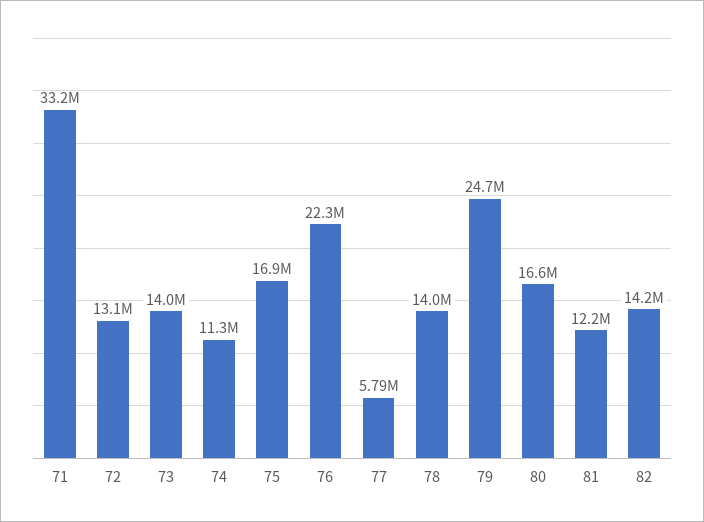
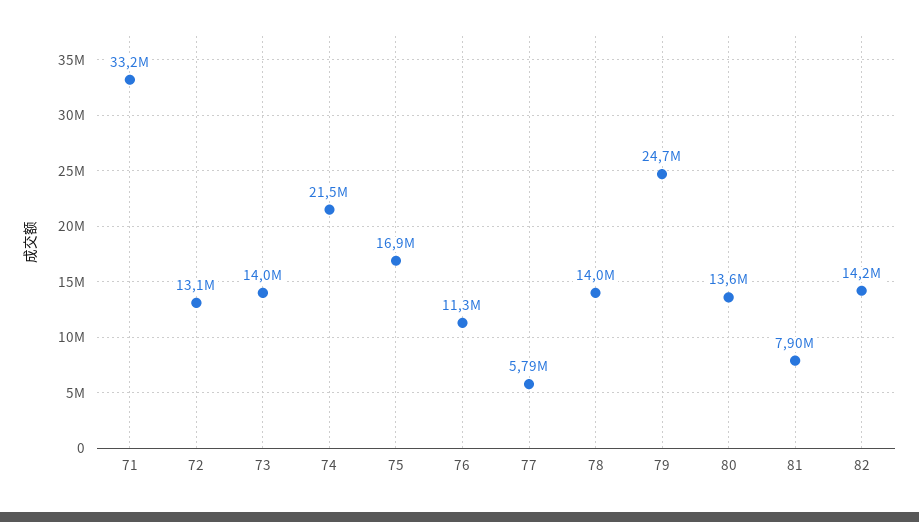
  {
    "71": 33200000,
    "72": 13100000,
    "73": 14000000,
-   "74": 11300000,
+   "74": 21500000,
    "75": 16900000,
-   "76": 22300000,
+   "76": 11300000,
    "77": 5790000,
    "78": 14000000,
    "79": 24700000,
-   "80": 16600000,
+   "80": 13600000,
-   "81": 12200000,
+   "81": 7900000,
    "82": 14200000
  }

